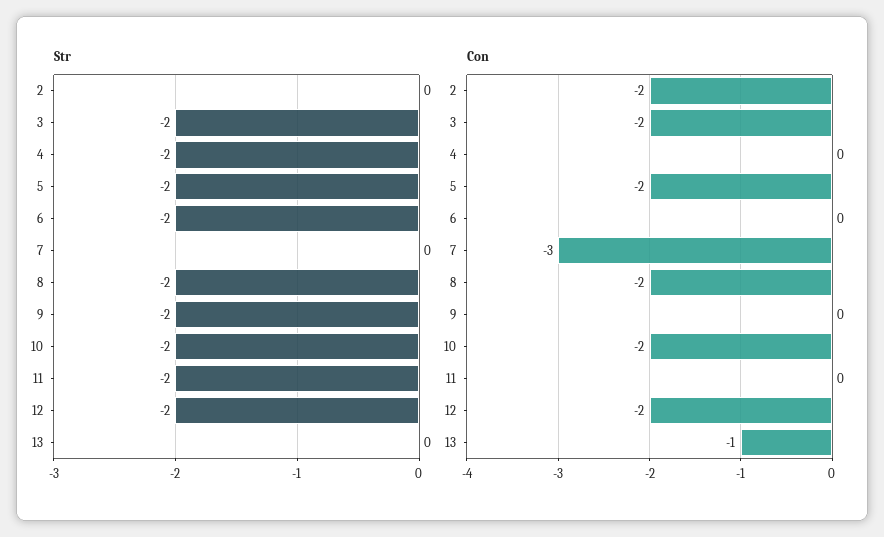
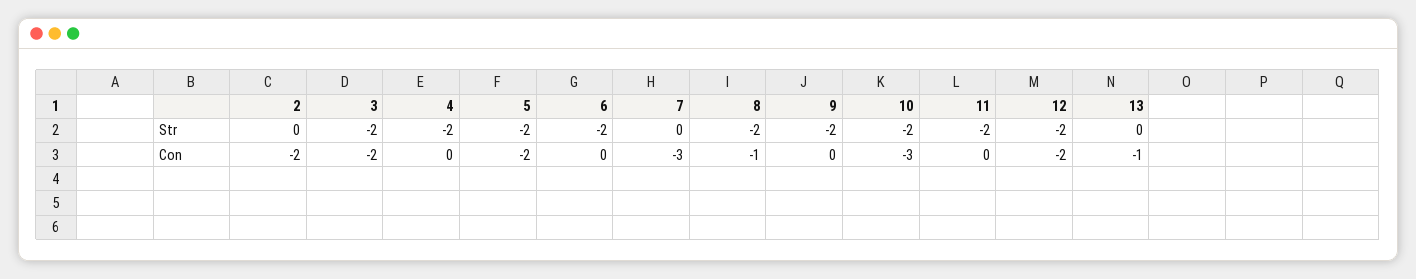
  {
    "Str": {
      "2": 0,
      "3": -2,
      "4": -2,
      "5": -2,
      "6": -2,
      "7": 0,
      "8": -2,
      "9": -2,
      "10": -2,
      "11": -2,
      "12": -2,
      "13": 0
    },
    "Con": {
      "2": -2,
      "3": -2,
      "4": 0,
      "5": -2,
      "6": 0,
      "7": -3,
-     "8": -2,
+     "8": -1,
      "9": 0,
-     "10": -2,
+     "10": -3,
      "11": 0,
      "12": -2,
      "13": -1
    }
  }

